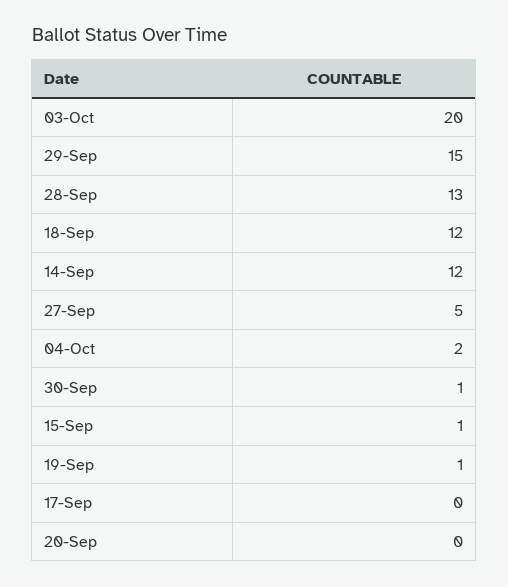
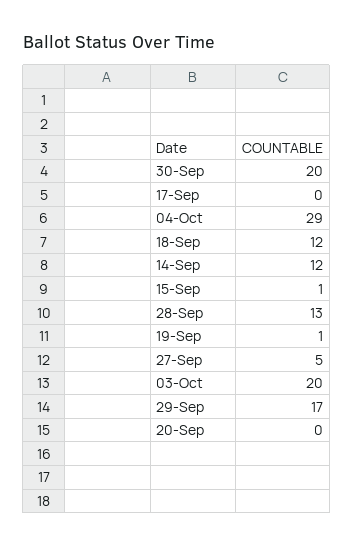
  {
    "03-Oct": 20,
-   "29-Sep": 15,
+   "29-Sep": 17,
    "28-Sep": 13,
    "18-Sep": 12,
    "14-Sep": 12,
    "27-Sep": 5,
-   "04-Oct": 2,
+   "04-Oct": 29,
-   "30-Sep": 1,
+   "30-Sep": 20,
    "15-Sep": 1,
    "19-Sep": 1,
    "17-Sep": 0,
    "20-Sep": 0
  }

